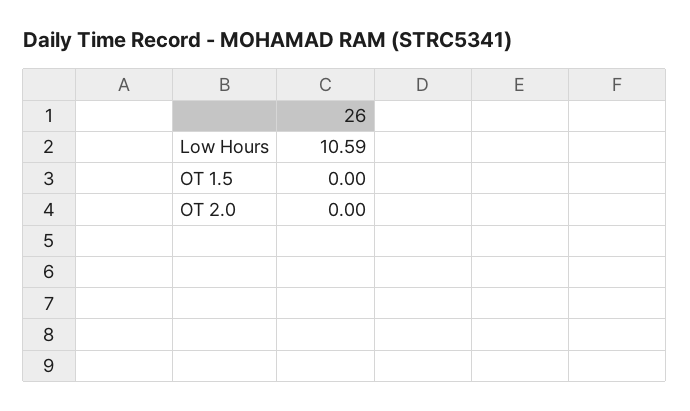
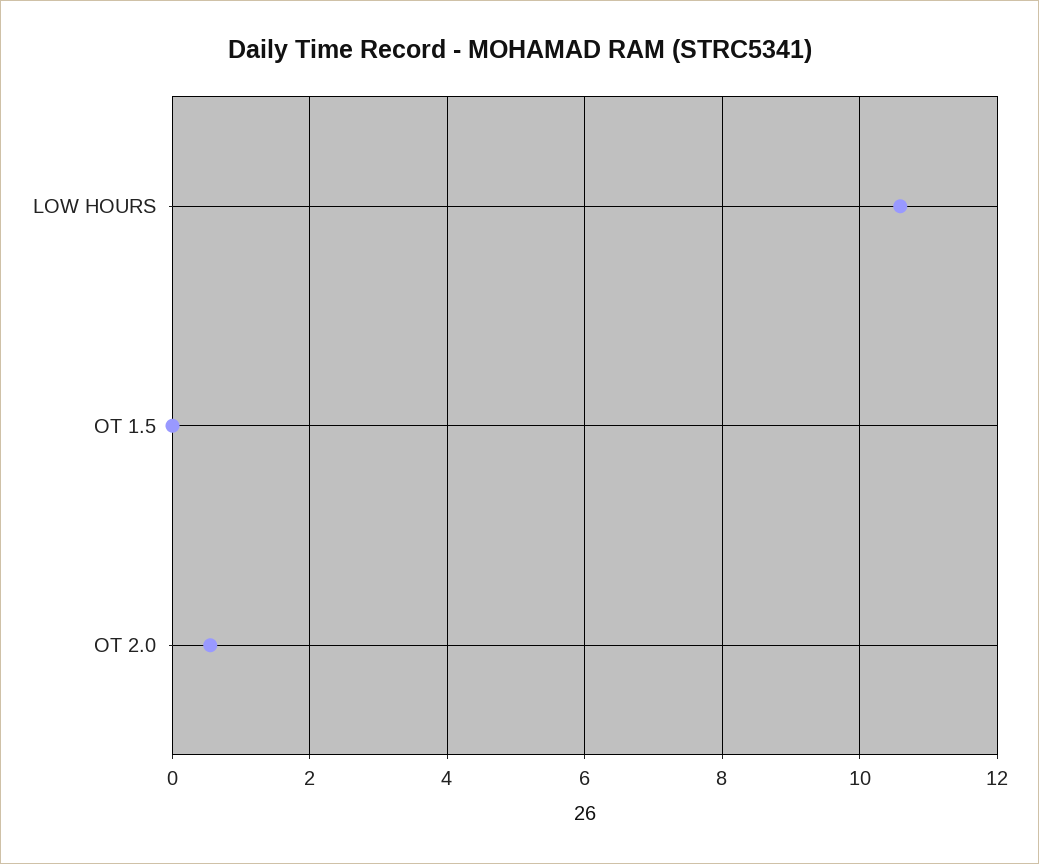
  {
    "Low Hours": 10.59,
    "OT 1.5": 0,
-   "OT 2.0": 0
+   "OT 2.0": 0.6
  }

